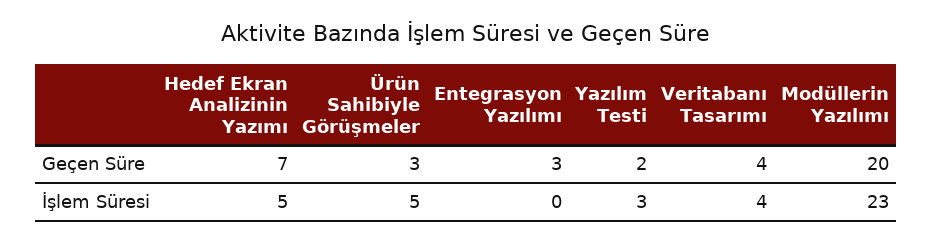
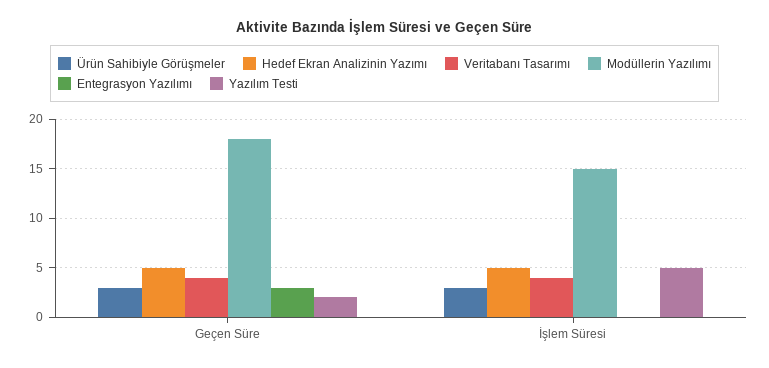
  {
    "Hedef Ekran Analizinin Yazımı": {
-     "Geçen Süre": 7,
+     "Geçen Süre": 5,
      "İşlem Süresi": 5
    },
    "Ürün Sahibiyle Görüşmeler": {
      "Geçen Süre": 3,
-     "İşlem Süresi": 5
+     "İşlem Süresi": 3
    },
    "Entegrasyon Yazılımı": {
      "Geçen Süre": 3,
      "İşlem Süresi": 0
    },
    "Yazılım Testi": {
      "Geçen Süre": 2,
-     "İşlem Süresi": 3
+     "İşlem Süresi": 5
    },
    "Veritabanı Tasarımı": {
      "Geçen Süre": 4,
      "İşlem Süresi": 4
    },
    "Modüllerin Yazılımı": {
-     "Geçen Süre": 20,
+     "Geçen Süre": 18,
-     "İşlem Süresi": 23
+     "İşlem Süresi": 15
    }
  }

